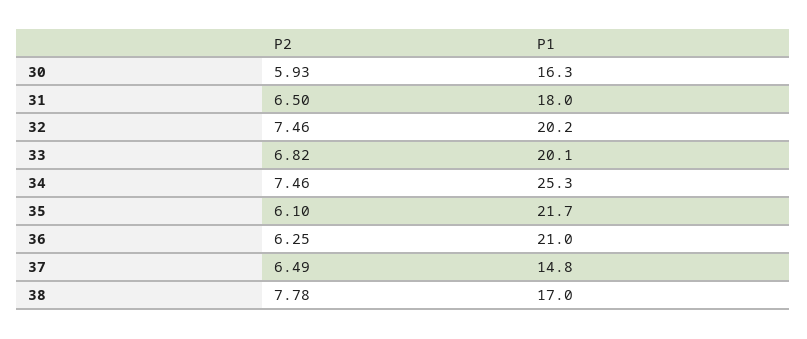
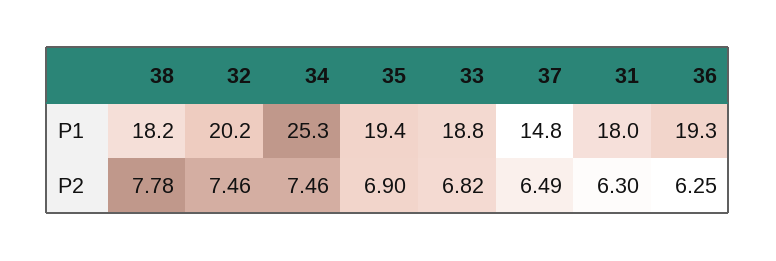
  {
    "P2": {
-     "30": 5.93,
-     "31": 6.5,
+     "31": 6.3,
      "32": 7.46,
      "33": 6.82,
      "34": 7.46,
-     "35": 6.1,
+     "35": 6.9,
      "36": 6.25,
      "37": 6.49,
      "38": 7.78
    },
    "P1": {
-     "30": 16.3,
      "31": 18,
      "32": 20.2,
-     "33": 20.1,
+     "33": 18.8,
      "34": 25.3,
-     "35": 21.7,
+     "35": 19.4,
-     "36": 21,
+     "36": 19.3,
      "37": 14.8,
-     "38": 17
+     "38": 18.2
    }
  }

